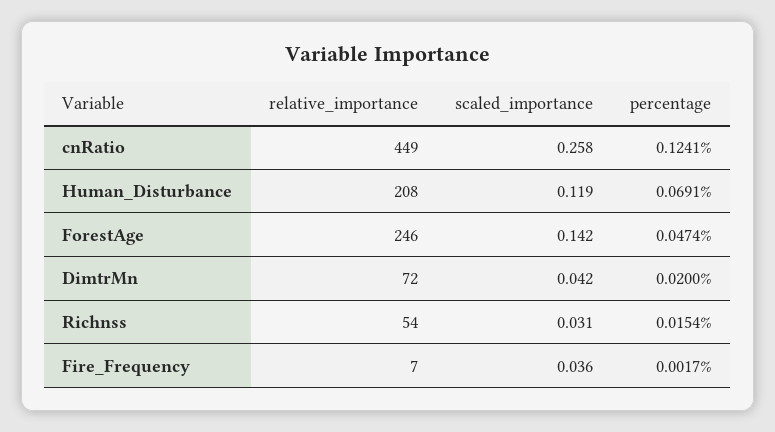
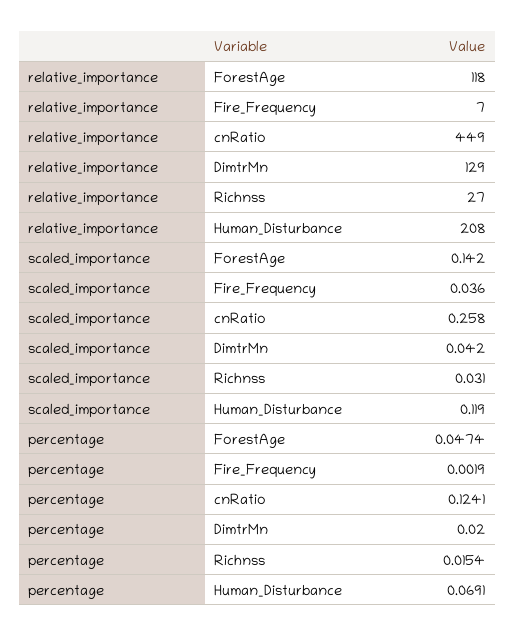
  {
    "relative_importance": {
      "cnRatio": 449,
      "Human_Disturbance": 208,
-     "ForestAge": 246,
+     "ForestAge": 118,
-     "DimtrMn": 72,
+     "DimtrMn": 129,
-     "Richnss": 54,
+     "Richnss": 27,
      "Fire_Frequency": 7
    },
    "scaled_importance": {
      "cnRatio": 0.258,
      "Human_Disturbance": 0.119,
      "ForestAge": 0.142,
      "DimtrMn": 0.042,
      "Richnss": 0.031,
      "Fire_Frequency": 0.036
    },
    "percentage": {
      "cnRatio": 0.1241,
      "Human_Disturbance": 0.0691,
      "ForestAge": 0.0474,
      "DimtrMn": 0.02,
      "Richnss": 0.0154,
-     "Fire_Frequency": 0.0017
+     "Fire_Frequency": 0.0019
    }
  }

